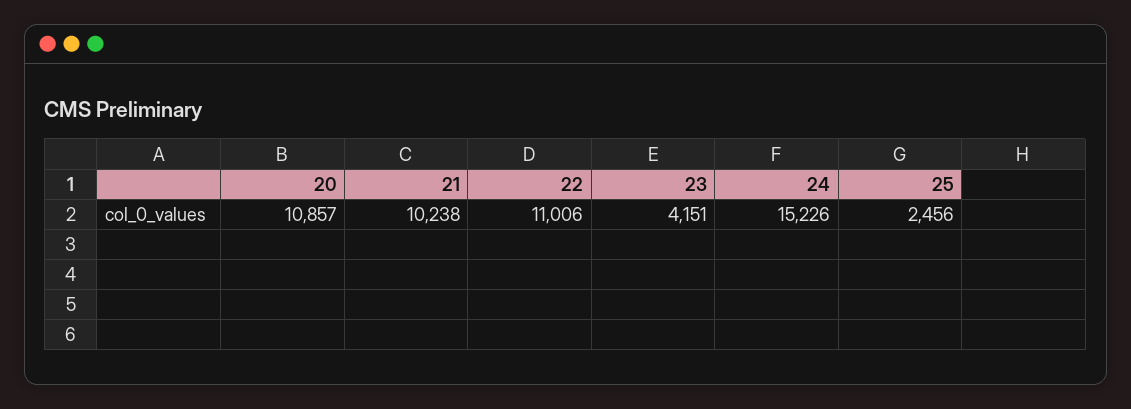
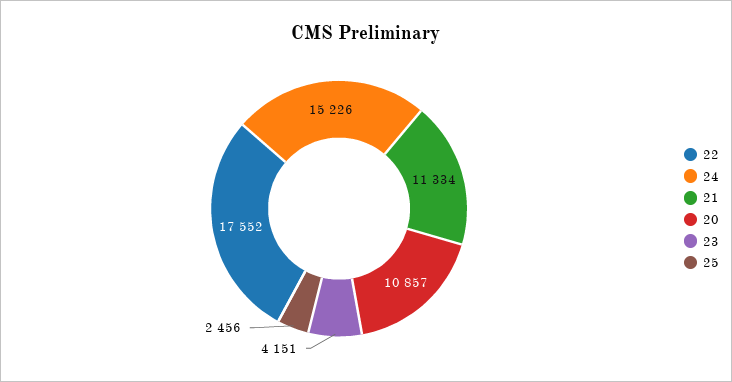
  {
    "20": 10857,
-   "21": 10238,
+   "21": 11334,
-   "22": 11006,
+   "22": 17552,
    "23": 4151,
    "24": 15226,
    "25": 2456
  }

